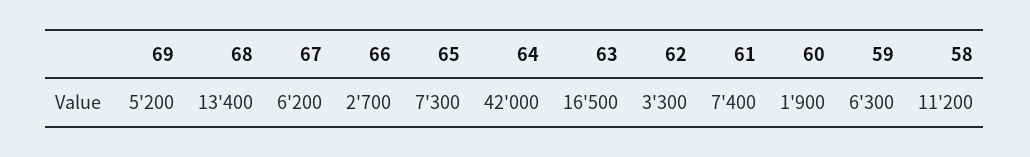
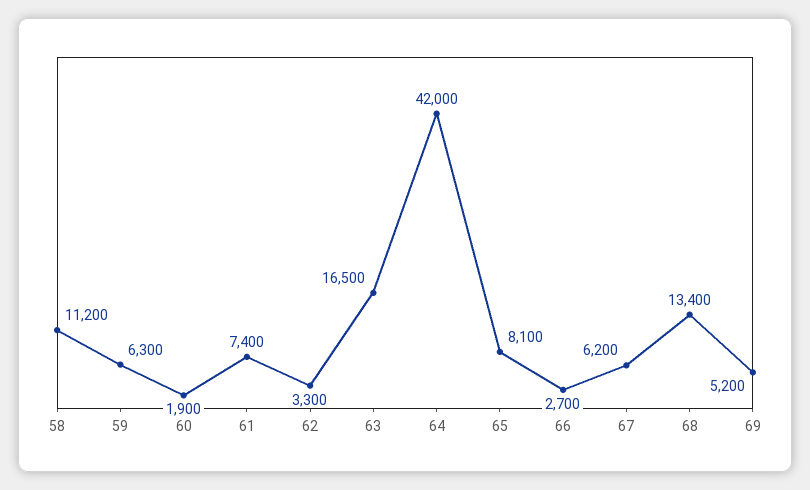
  {
    "69": 5200,
    "68": 13400,
    "67": 6200,
    "66": 2700,
-   "65": 7300,
+   "65": 8100,
    "64": 42000,
    "63": 16500,
    "62": 3300,
    "61": 7400,
    "60": 1900,
    "59": 6300,
    "58": 11200
  }

